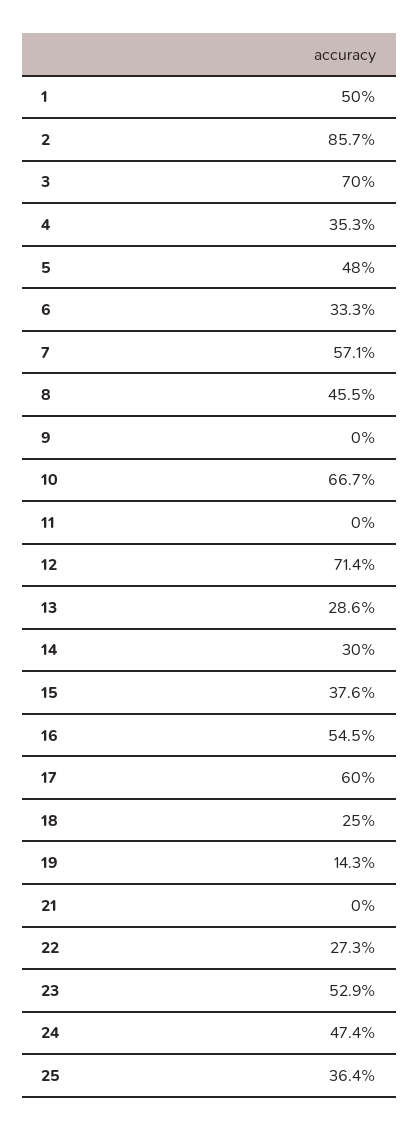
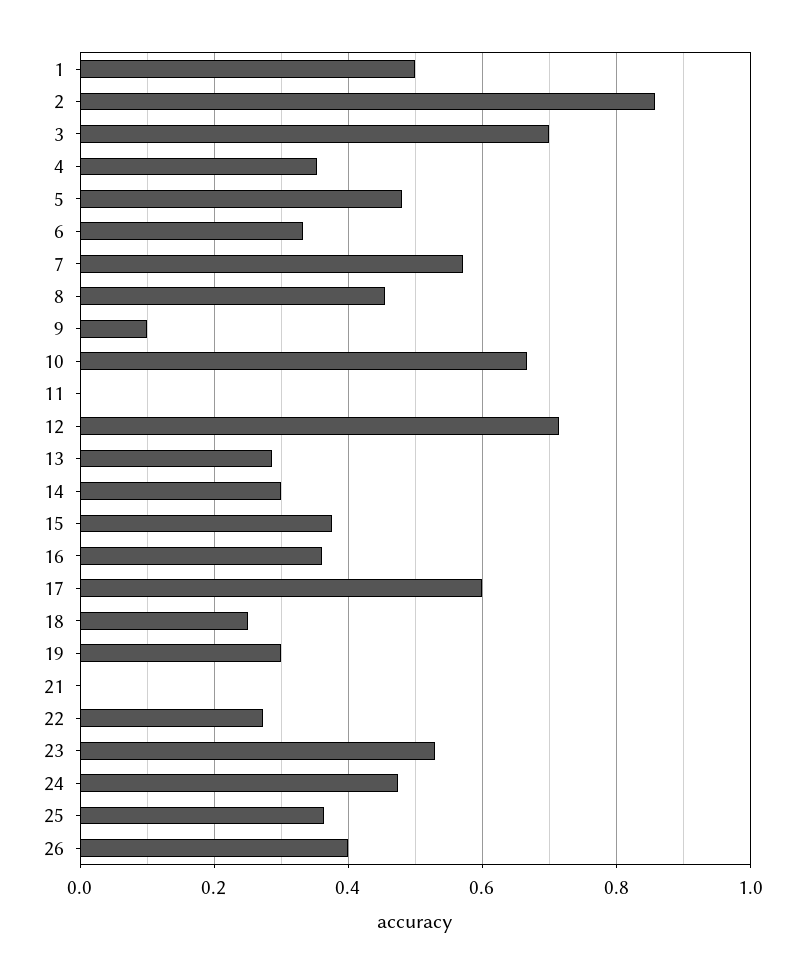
  {
    "1": 0.5,
    "2": 0.857,
    "3": 0.7,
    "4": 0.353,
    "5": 0.48,
    "6": 0.333,
    "7": 0.571,
    "8": 0.455,
-   "9": 0,
+   "9": 0.1,
    "10": 0.667,
    "11": 0,
    "12": 0.714,
    "13": 0.286,
    "14": 0.3,
    "15": 0.376,
-   "16": 0.545,
+   "16": 0.36,
    "17": 0.6,
    "18": 0.25,
-   "19": 0.143,
+   "19": 0.3,
    "21": 0,
    "22": 0.273,
    "23": 0.529,
    "24": 0.474,
-   "25": 0.364
+   "25": 0.364,
+   "26": 0.4
  }

